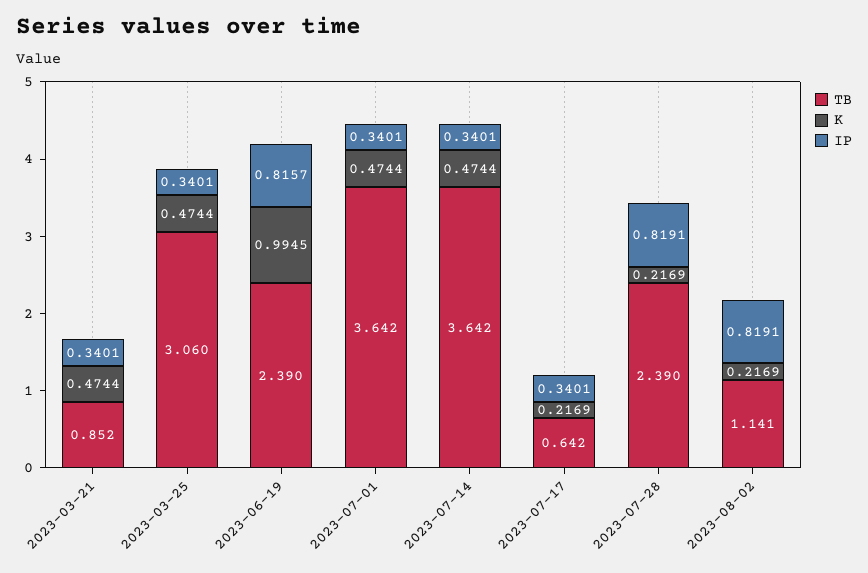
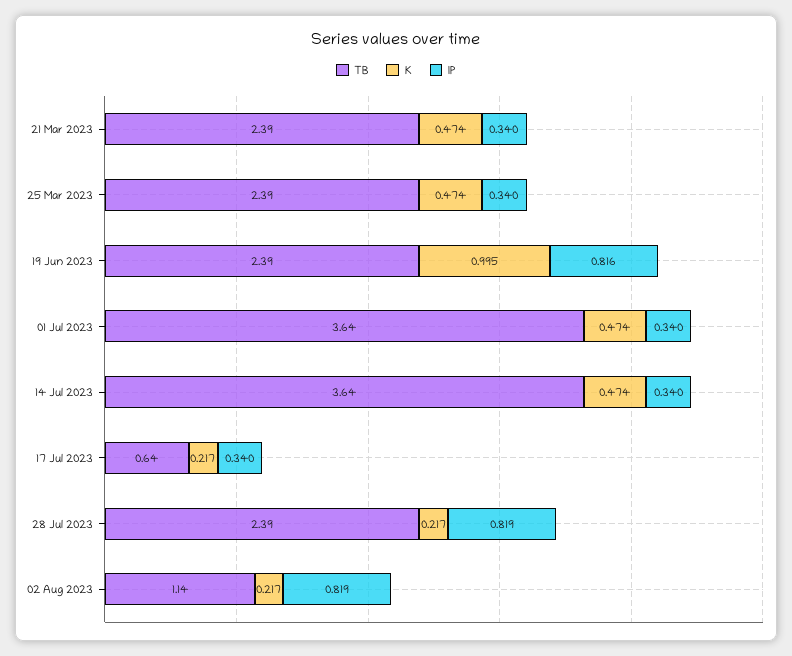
  {
    "TB": {
-     "2023-03-21": 0.852,
+     "2023-03-21": 2.39,
-     "2023-03-25": 3.06,
+     "2023-03-25": 2.39,
      "2023-06-19": 2.39,
      "2023-07-01": 3.642,
      "2023-07-14": 3.642,
      "2023-07-17": 0.642,
      "2023-07-28": 2.39,
      "2023-08-02": 1.141
    },
    "K": {
      "2023-03-21": 0.4744,
      "2023-03-25": 0.4744,
      "2023-06-19": 0.9945,
      "2023-07-01": 0.4744,
      "2023-07-14": 0.4744,
      "2023-07-17": 0.2169,
      "2023-07-28": 0.2169,
      "2023-08-02": 0.2169
    },
    "IP": {
      "2023-03-21": 0.3401,
      "2023-03-25": 0.3401,
      "2023-06-19": 0.8157,
      "2023-07-01": 0.3401,
      "2023-07-14": 0.3401,
      "2023-07-17": 0.3401,
      "2023-07-28": 0.8191,
      "2023-08-02": 0.8191
    }
  }

